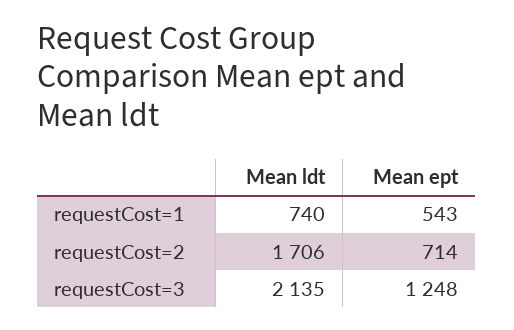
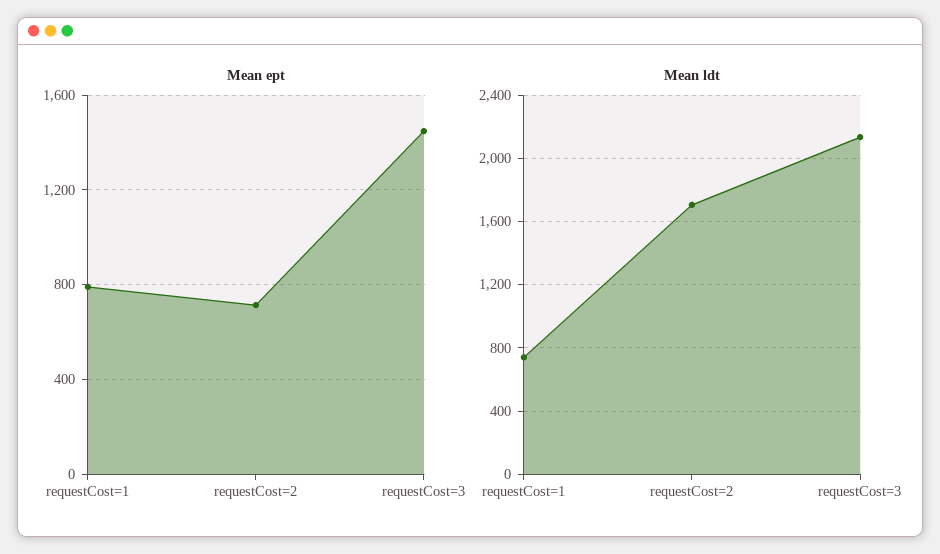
  {
    "Mean ldt": {
      "requestCost=1": 740,
      "requestCost=2": 1706,
      "requestCost=3": 2135
    },
    "Mean ept": {
-     "requestCost=1": 543,
+     "requestCost=1": 800,
      "requestCost=2": 714,
-     "requestCost=3": 1248
+     "requestCost=3": 1450
    }
  }

